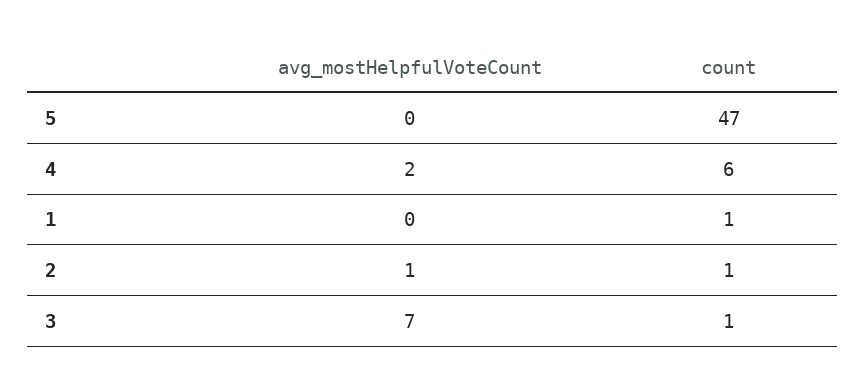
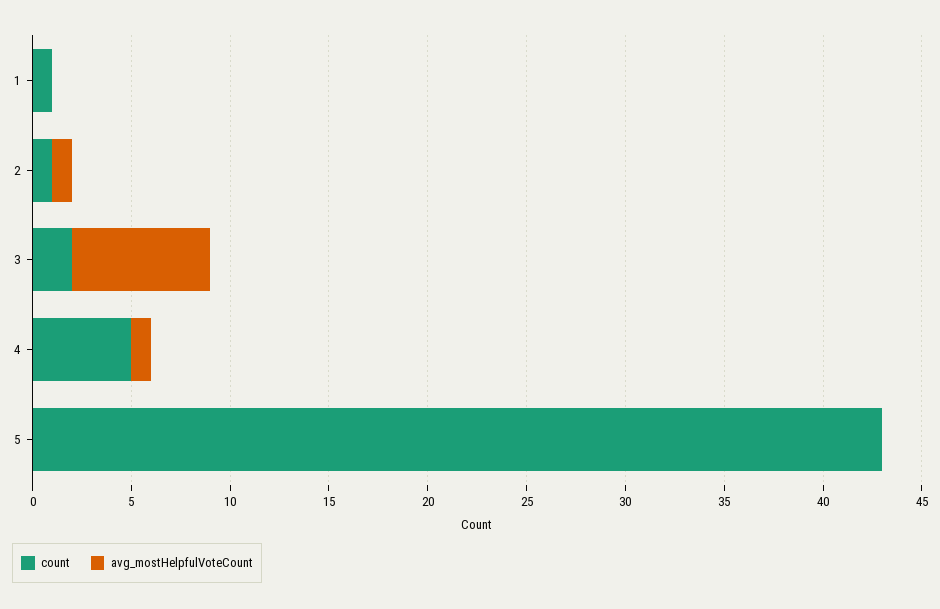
  {
    "avg_mostHelpfulVoteCount": {
      "5": 0,
-     "4": 2,
+     "4": 1,
      "1": 0,
      "2": 1,
      "3": 7
    },
    "count": {
-     "5": 47,
+     "5": 43,
-     "4": 6,
+     "4": 5,
      "1": 1,
      "2": 1,
-     "3": 1
+     "3": 2
    }
  }

